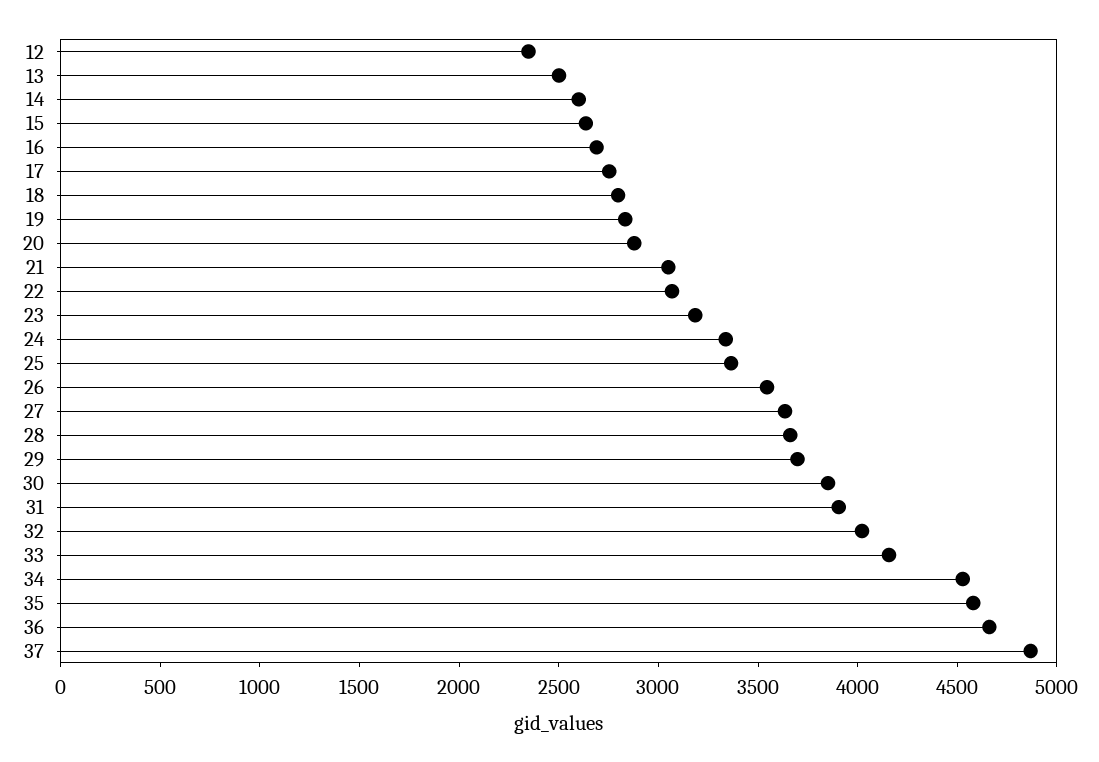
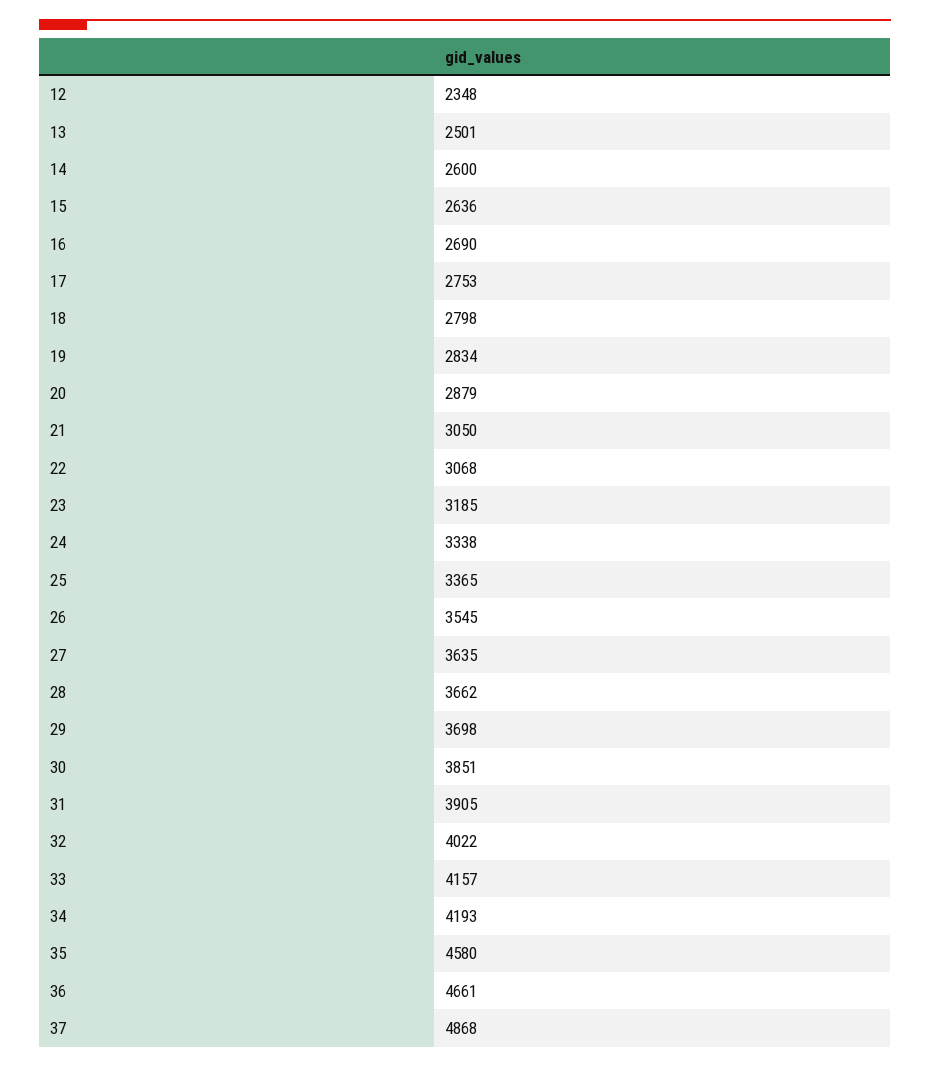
  {
    "12": 2348,
    "13": 2501,
    "14": 2600,
    "15": 2636,
    "16": 2690,
    "17": 2753,
    "18": 2798,
    "19": 2834,
    "20": 2879,
    "21": 3050,
    "22": 3068,
    "23": 3185,
    "24": 3338,
    "25": 3365,
    "26": 3545,
    "27": 3635,
    "28": 3662,
    "29": 3698,
    "30": 3851,
    "31": 3905,
    "32": 4022,
    "33": 4157,
-   "34": 4500,
+   "34": 4193,
    "35": 4580,
    "36": 4661,
    "37": 4868
  }

